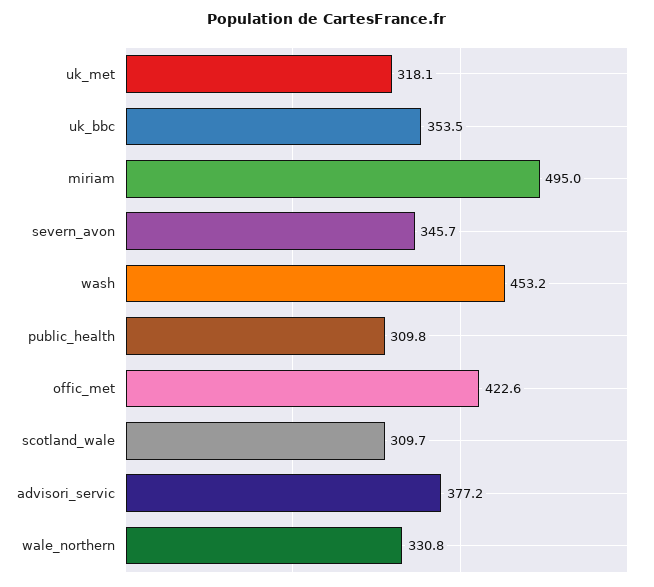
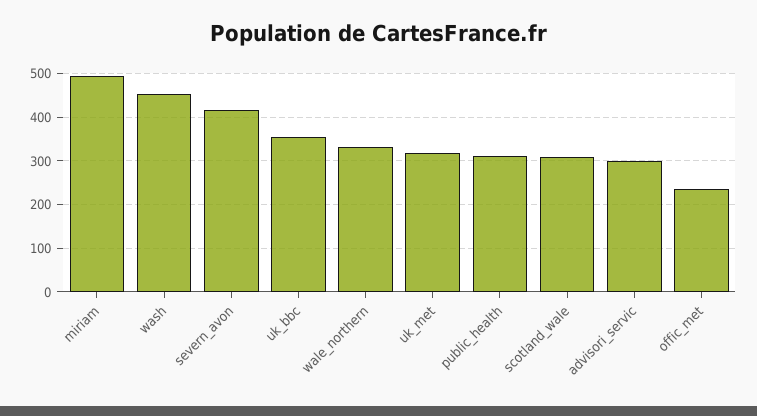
  {
    "uk_met": 318.1,
    "uk_bbc": 353.5,
    "miriam": 495,
-   "severn_avon": 345.7,
+   "severn_avon": 420,
    "wash": 453.2,
    "public_health": 309.8,
-   "offic_met": 422.6,
+   "offic_met": 240,
    "scotland_wale": 309.7,
-   "advisori_servic": 377.2,
+   "advisori_servic": 300,
    "wale_northern": 330.8
  }

